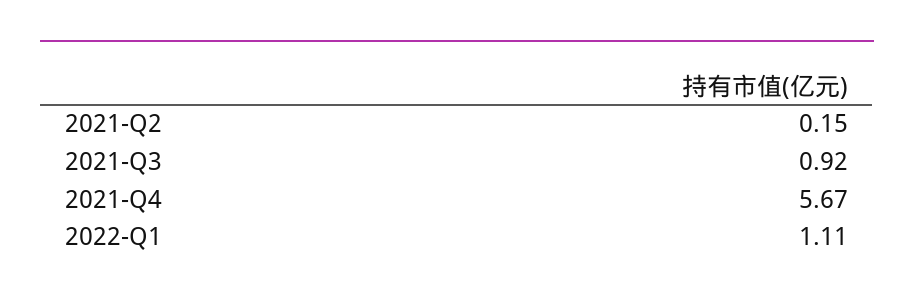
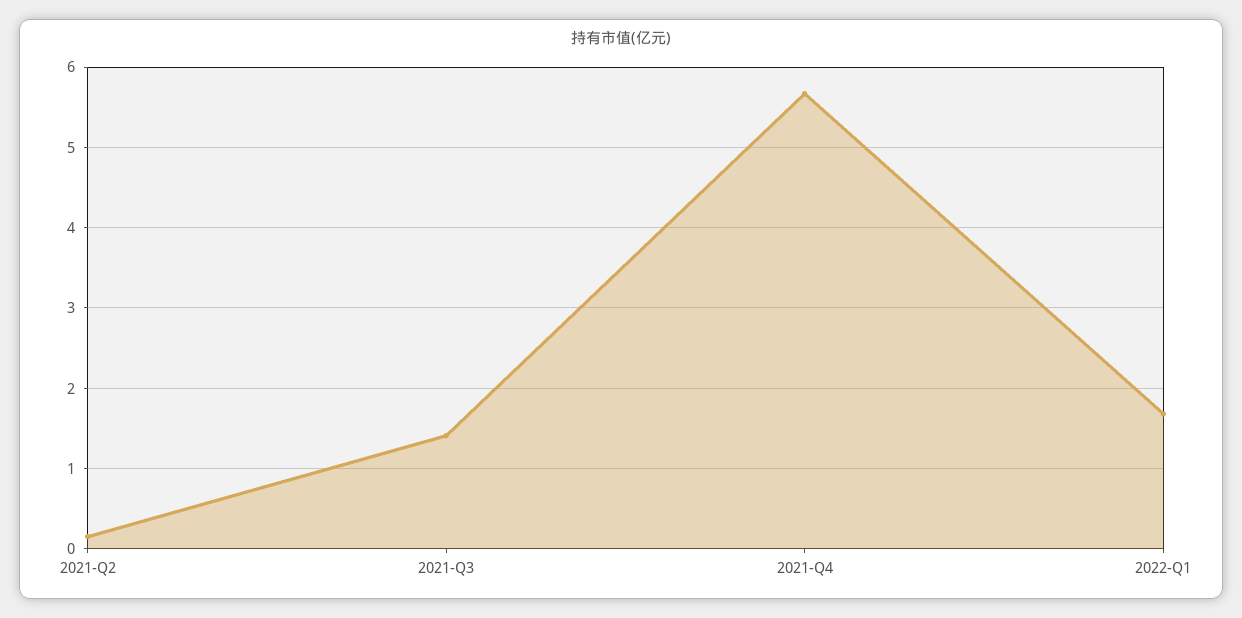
  {
    "2021-Q2": 0.15,
-   "2021-Q3": 0.92,
+   "2021-Q3": 1.4,
    "2021-Q4": 5.67,
-   "2022-Q1": 1.11
+   "2022-Q1": 1.7
  }

